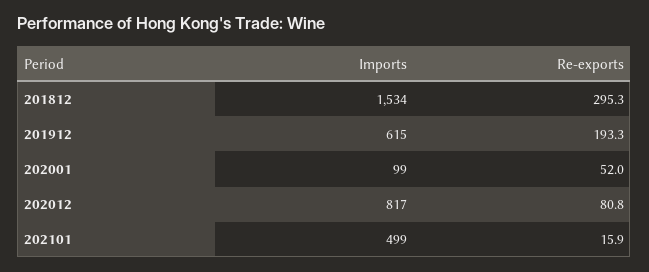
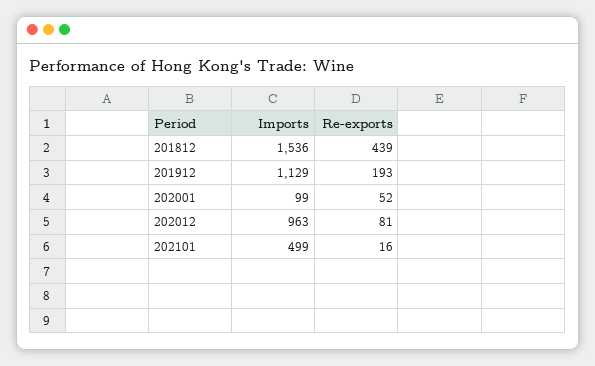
  {
    "Imports": {
-     "201812": 1534,
+     "201812": 1536,
-     "201912": 615,
+     "201912": 1129,
      "202001": 99,
-     "202012": 817,
+     "202012": 963,
      "202101": 499
    },
    "Re-exports": {
-     "201812": 295.3,
+     "201812": 439,
      "201912": 193.3,
      "202001": 52,
      "202012": 80.8,
      "202101": 15.9
    }
  }

